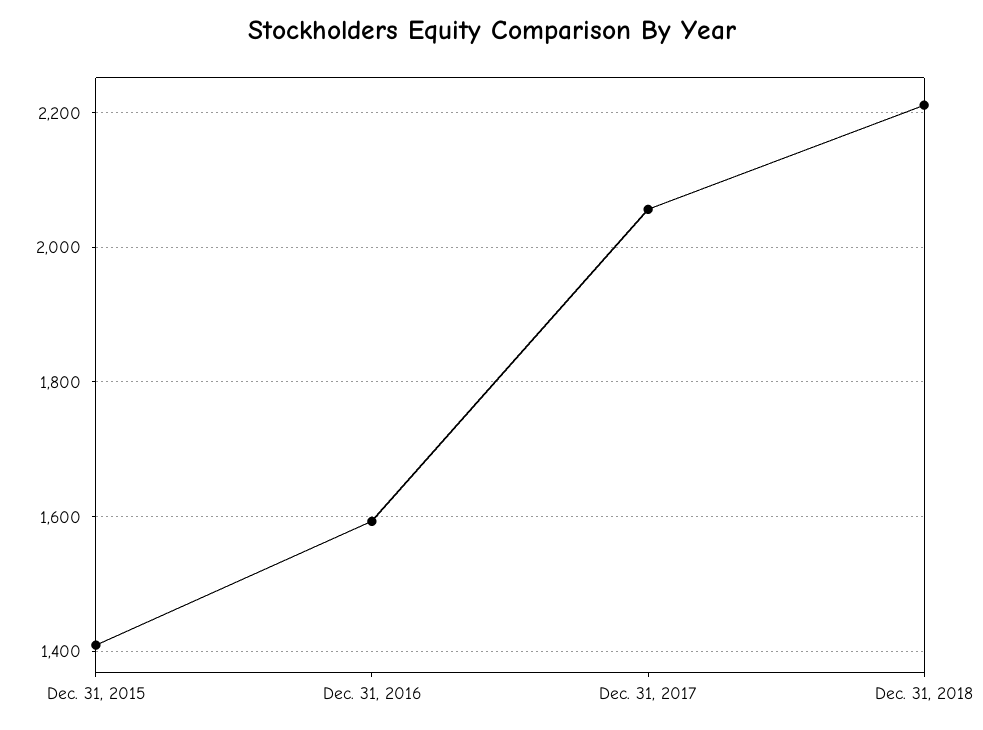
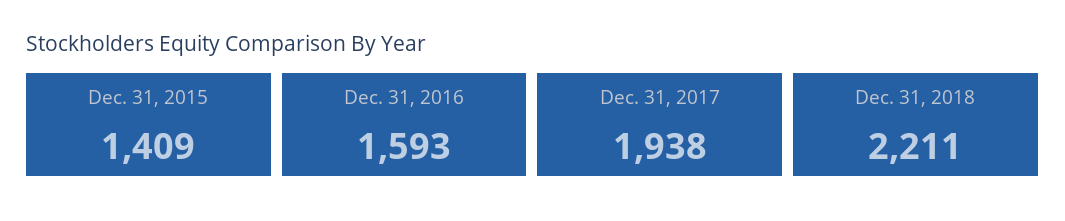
  {
    "Dec. 31, 2015": 1409,
    "Dec. 31, 2016": 1593,
-   "Dec. 31, 2017": 2060,
+   "Dec. 31, 2017": 1938,
    "Dec. 31, 2018": 2211
  }

